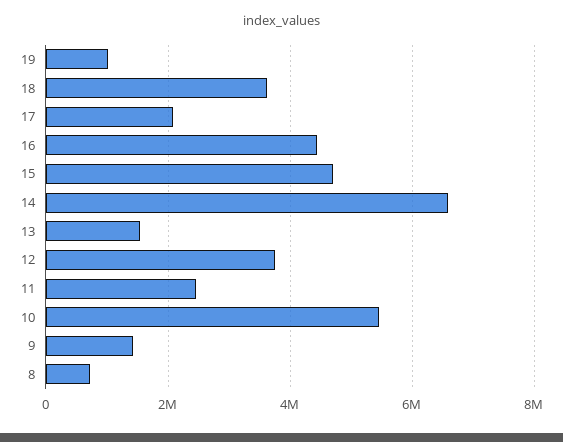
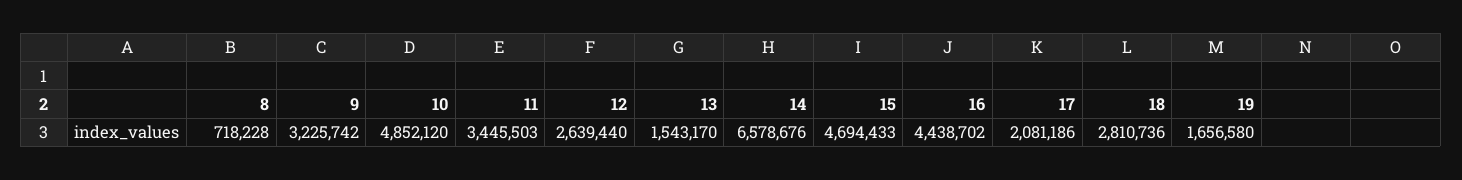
  {
-   "19": 1000000,
+   "19": 1656580,
-   "18": 3600000,
+   "18": 2810736,
    "17": 2081186,
    "16": 4438702,
    "15": 4694433,
    "14": 6578676,
    "13": 1543170,
-   "12": 3800000,
+   "12": 2639440,
-   "11": 2400000,
+   "11": 3445503,
-   "10": 5400000,
+   "10": 4852120,
-   "9": 1400000,
+   "9": 3225742,
    "8": 718228
  }

